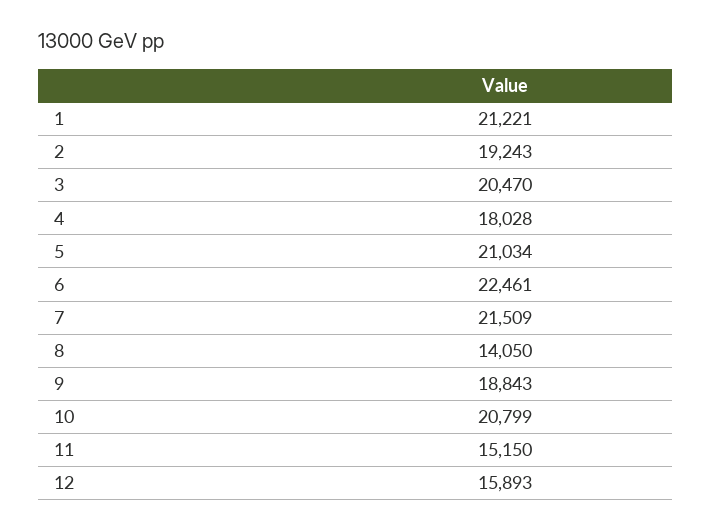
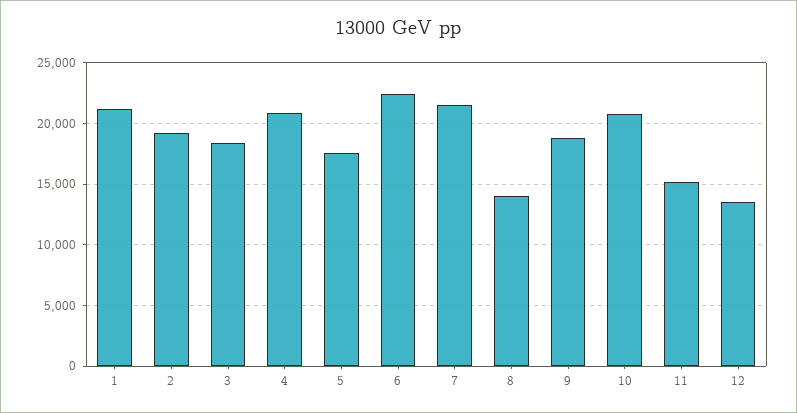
  {
    "1": 21221,
    "2": 19243,
-   "3": 20470,
+   "3": 18500,
-   "4": 18028,
+   "4": 21000,
-   "5": 21034,
+   "5": 17500,
    "6": 22461,
    "7": 21509,
    "8": 14050,
    "9": 18843,
    "10": 20799,
    "11": 15150,
-   "12": 15893
+   "12": 13500
  }

